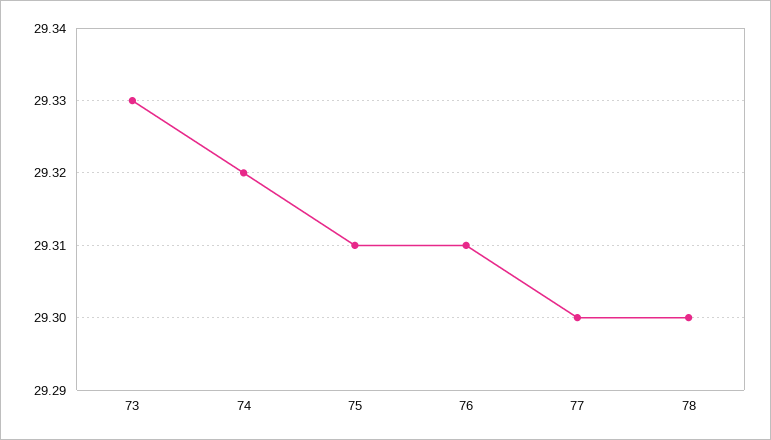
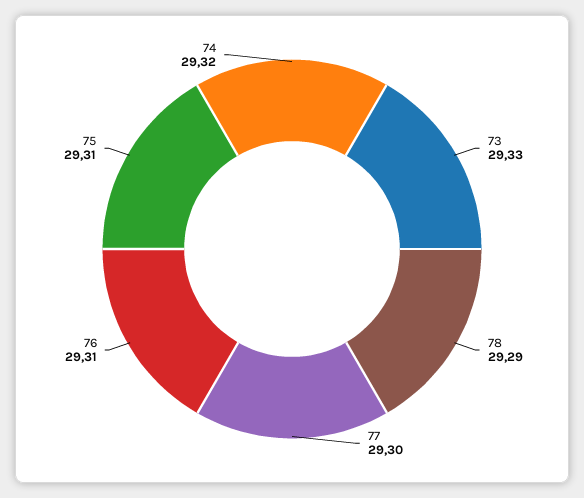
  {
    "73": 29.33,
    "74": 29.32,
    "75": 29.31,
    "76": 29.31,
    "77": 29.3,
-   "78": 29.3
+   "78": 29.29
  }

